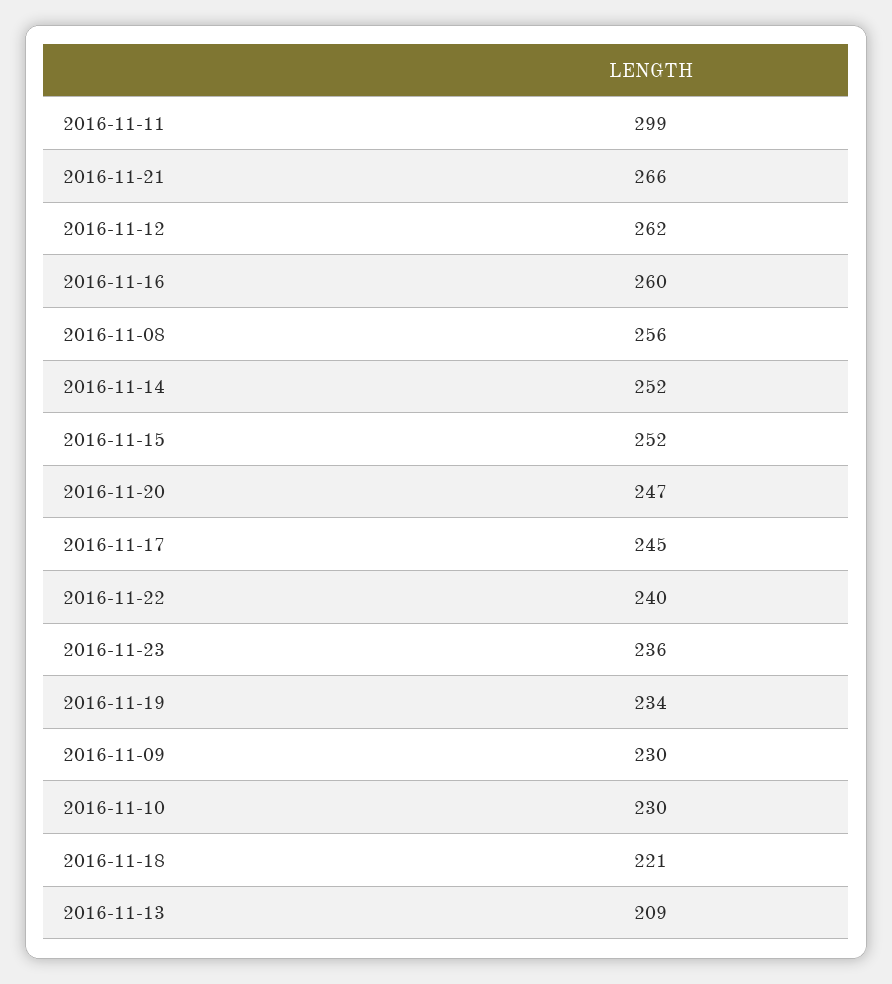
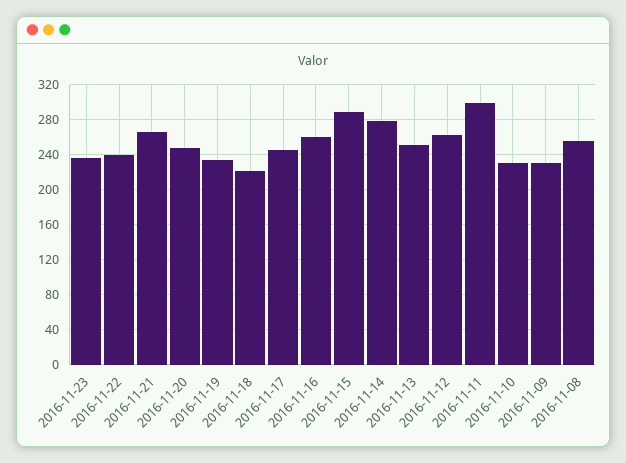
  {
    "2016-11-11": 299,
    "2016-11-21": 266,
    "2016-11-12": 262,
    "2016-11-16": 260,
    "2016-11-08": 256,
-   "2016-11-14": 252,
+   "2016-11-14": 280,
-   "2016-11-15": 252,
+   "2016-11-15": 290,
    "2016-11-20": 247,
    "2016-11-17": 245,
    "2016-11-22": 240,
    "2016-11-23": 236,
    "2016-11-19": 234,
    "2016-11-09": 230,
    "2016-11-10": 230,
    "2016-11-18": 221,
-   "2016-11-13": 209
+   "2016-11-13": 250
  }

